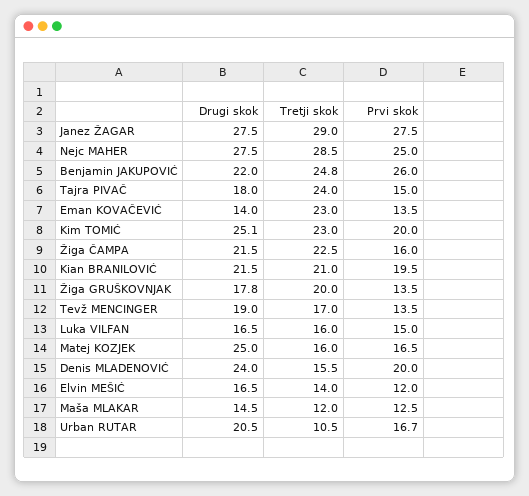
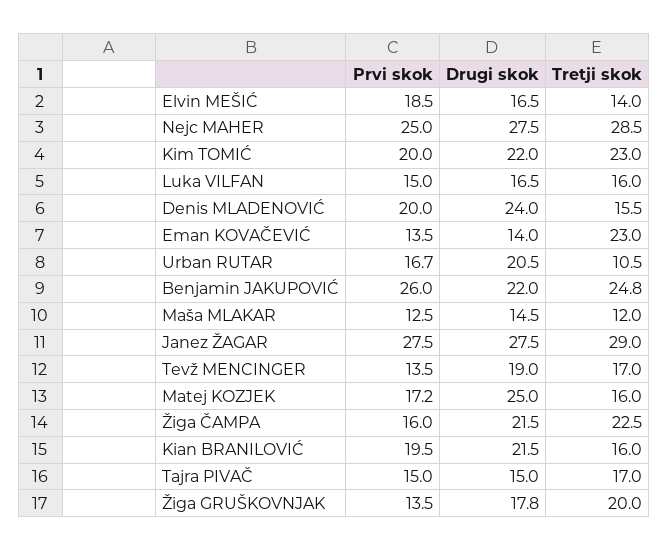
  {
    "Drugi skok": {
      "Janez ŽAGAR": 27.5,
      "Nejc MAHER": 27.5,
      "Benjamin JAKUPOVIĆ": 22,
-     "Tajra PIVAČ": 18,
+     "Tajra PIVAČ": 15,
      "Eman KOVAČEVIĆ": 14,
-     "Kim TOMIĆ": 25.1,
+     "Kim TOMIĆ": 22,
      "Žiga ČAMPA": 21.5,
      "Kian BRANILOVIĆ": 21.5,
      "Žiga GRUŠKOVNJAK": 17.8,
      "Tevž MENCINGER": 19,
      "Luka VILFAN": 16.5,
      "Matej KOZJEK": 25,
      "Denis MLADENOVIĆ": 24,
      "Elvin MEŠIĆ": 16.5,
      "Maša MLAKAR": 14.5,
      "Urban RUTAR": 20.5
    },
    "Tretji skok": {
      "Janez ŽAGAR": 29,
      "Nejc MAHER": 28.5,
      "Benjamin JAKUPOVIĆ": 24.8,
-     "Tajra PIVAČ": 24,
+     "Tajra PIVAČ": 17,
      "Eman KOVAČEVIĆ": 23,
      "Kim TOMIĆ": 23,
      "Žiga ČAMPA": 22.5,
-     "Kian BRANILOVIĆ": 21,
+     "Kian BRANILOVIĆ": 16,
      "Žiga GRUŠKOVNJAK": 20,
      "Tevž MENCINGER": 17,
      "Luka VILFAN": 16,
      "Matej KOZJEK": 16,
      "Denis MLADENOVIĆ": 15.5,
      "Elvin MEŠIĆ": 14,
      "Maša MLAKAR": 12,
      "Urban RUTAR": 10.5
    },
    "Prvi skok": {
      "Janez ŽAGAR": 27.5,
      "Nejc MAHER": 25,
      "Benjamin JAKUPOVIĆ": 26,
      "Tajra PIVAČ": 15,
      "Eman KOVAČEVIĆ": 13.5,
      "Kim TOMIĆ": 20,
      "Žiga ČAMPA": 16,
      "Kian BRANILOVIĆ": 19.5,
      "Žiga GRUŠKOVNJAK": 13.5,
      "Tevž MENCINGER": 13.5,
      "Luka VILFAN": 15,
-     "Matej KOZJEK": 16.5,
+     "Matej KOZJEK": 17.2,
      "Denis MLADENOVIĆ": 20,
-     "Elvin MEŠIĆ": 12,
+     "Elvin MEŠIĆ": 18.5,
      "Maša MLAKAR": 12.5,
      "Urban RUTAR": 16.7
    }
  }

